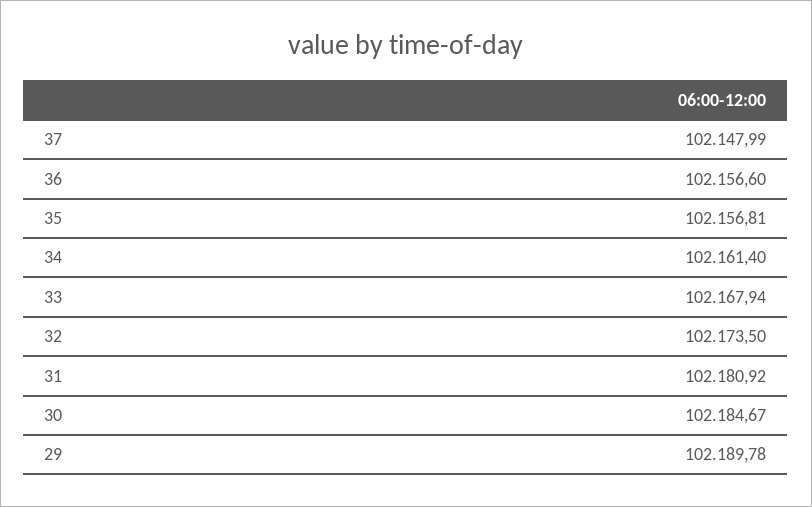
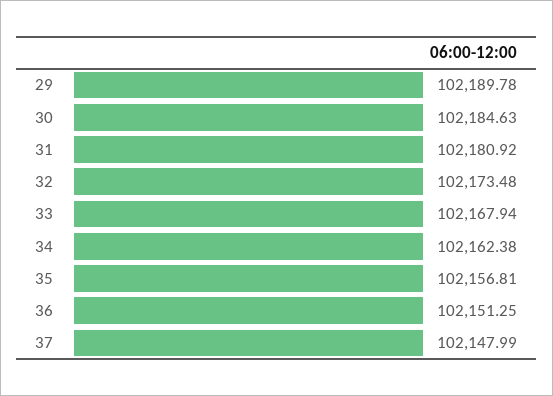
  {
    "37": 102147.99,
-   "36": 102156.6,
+   "36": 102151.25,
    "35": 102156.81,
-   "34": 102161.4,
+   "34": 102162.38,
    "33": 102167.94,
-   "32": 102173.5,
+   "32": 102173.48,
    "31": 102180.92,
-   "30": 102184.67,
+   "30": 102184.63,
    "29": 102189.78
  }

